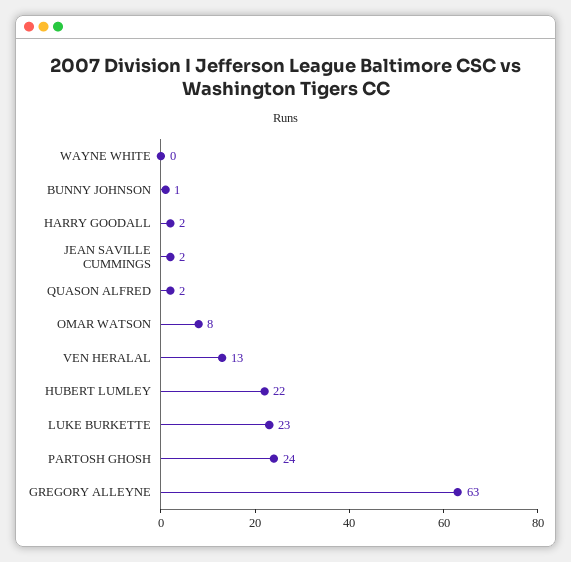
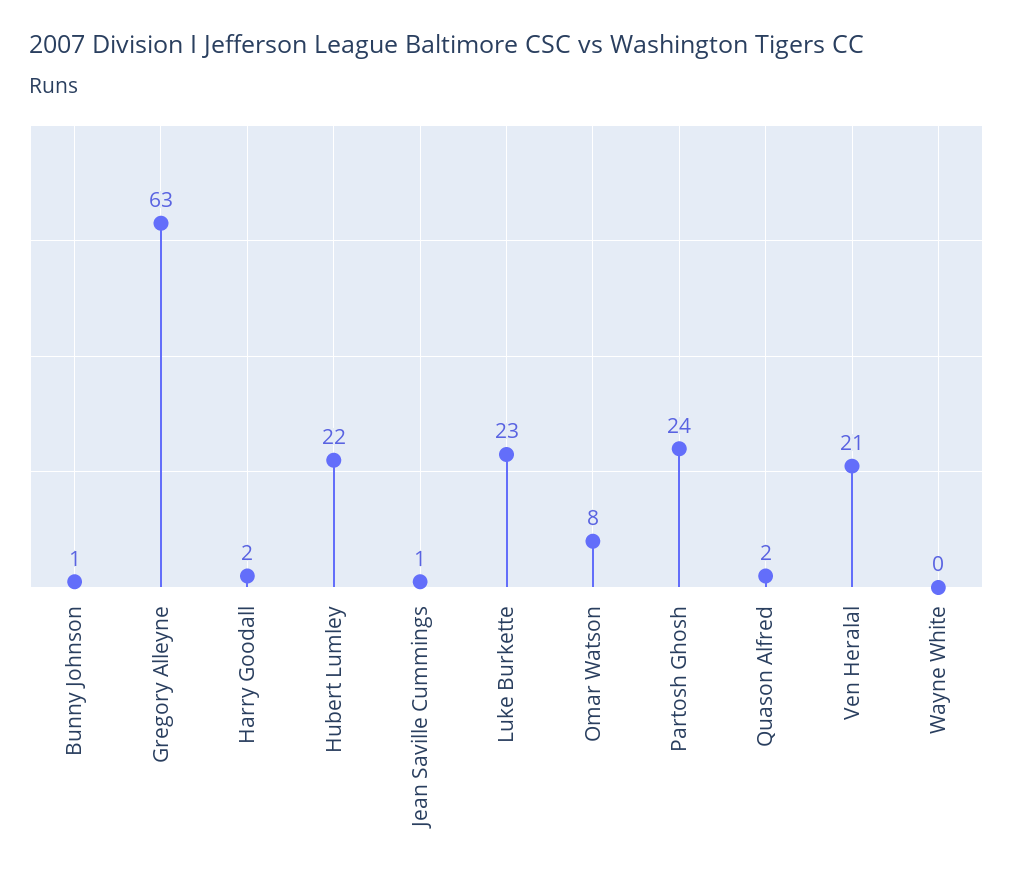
  {
    "WAYNE WHITE": 0,
    "BUNNY JOHNSON": 1,
    "HARRY GOODALL": 2,
-   "JEAN SAVILLE CUMMINGS": 2,
+   "JEAN SAVILLE CUMMINGS": 1,
    "QUASON ALFRED": 2,
    "OMAR WATSON": 8,
-   "VEN HERALAL": 13,
+   "VEN HERALAL": 21,
    "HUBERT LUMLEY": 22,
    "LUKE BURKETTE": 23,
    "PARTOSH GHOSH": 24,
    "GREGORY ALLEYNE": 63
  }

